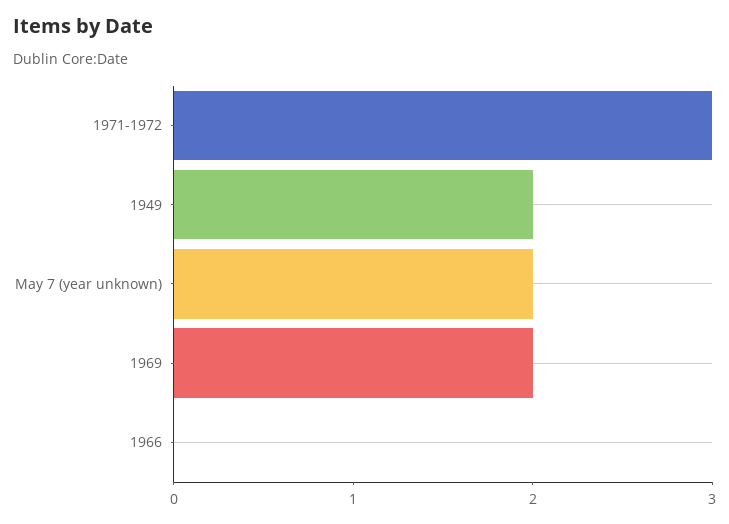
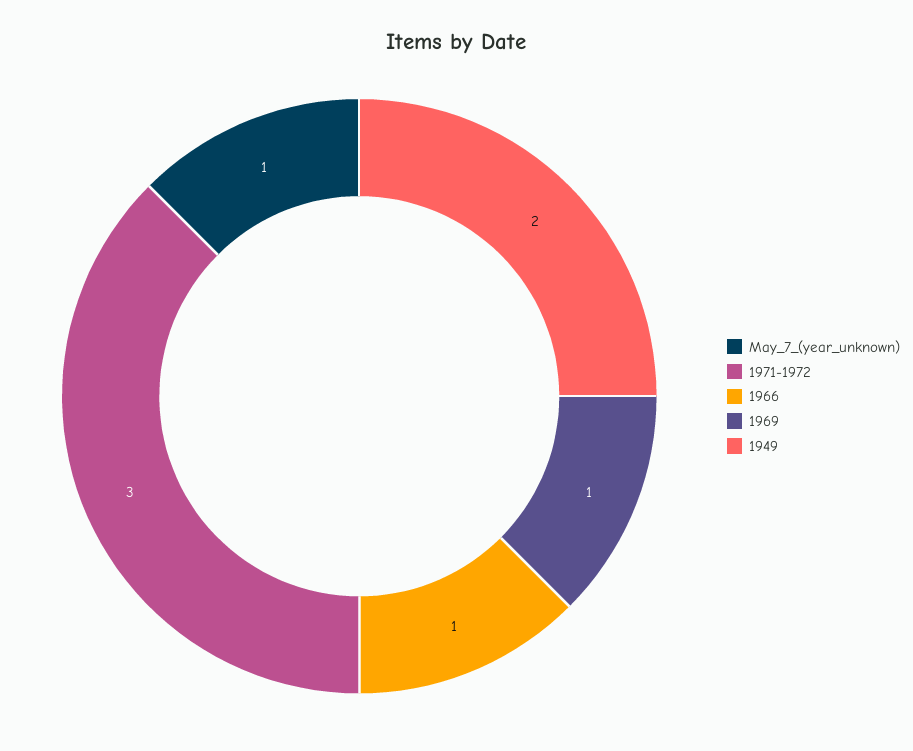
  {
    "1971-1972": 3,
    "1949": 2,
-   "May 7 (year unknown)": 2,
+   "May 7 (year unknown)": 1,
-   "1969": 2,
+   "1969": 1,
-   "1966": 0
+   "1966": 1
  }

